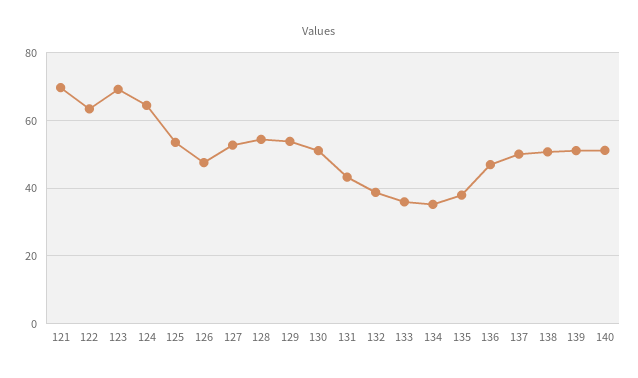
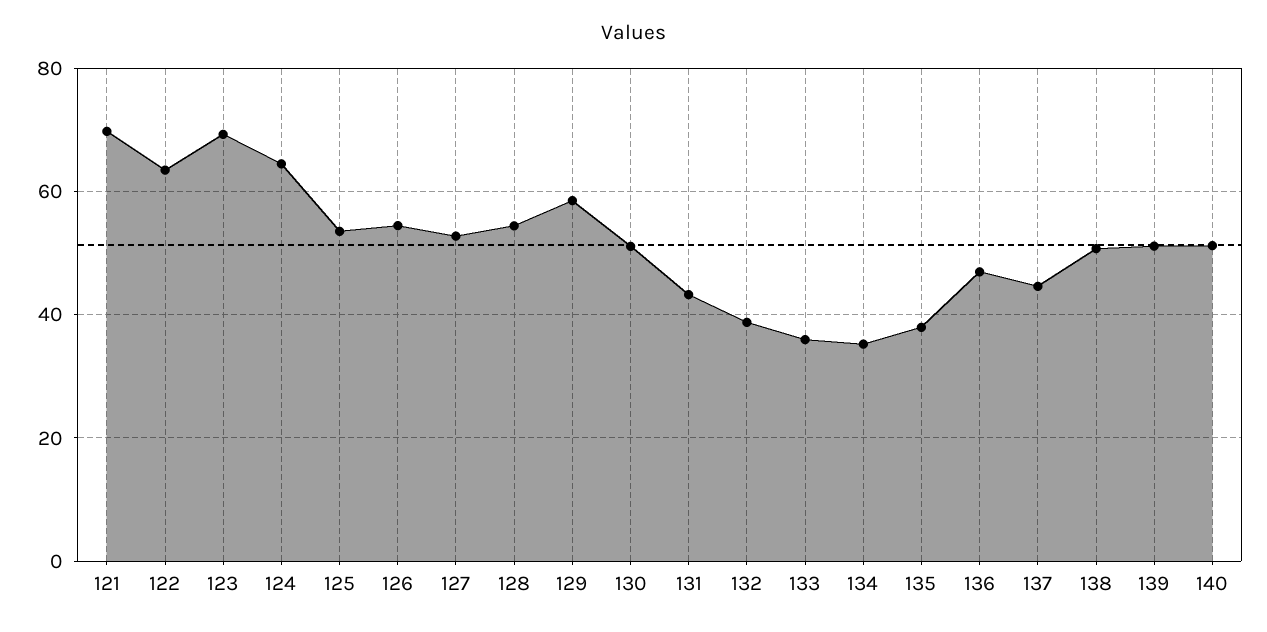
  {
    "121": 70,
    "122": 64,
    "123": 70,
    "124": 64,
    "125": 54,
-   "126": 48,
+   "126": 54,
    "127": 52,
    "128": 54,
-   "129": 54,
+   "129": 58,
    "130": 52,
    "131": 44,
    "132": 38,
    "133": 36,
    "134": 36,
    "135": 38,
    "136": 46,
-   "137": 50,
+   "137": 44,
    "138": 50,
    "139": 52,
    "140": 52
  }

